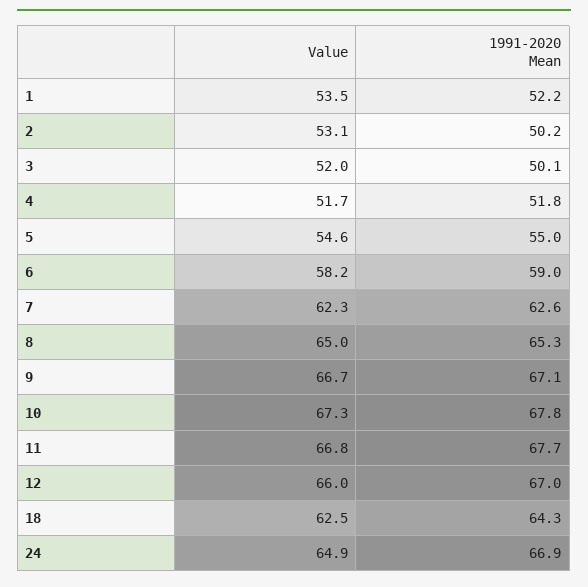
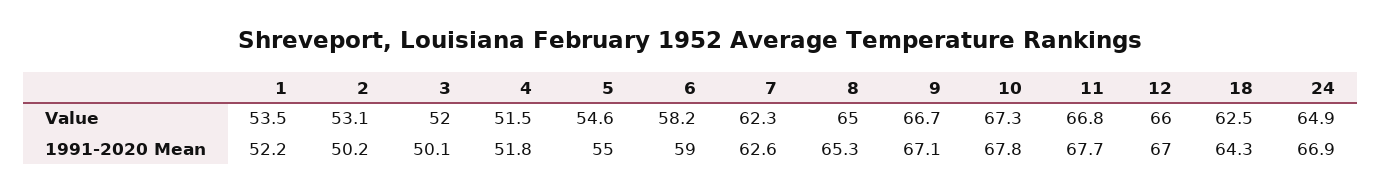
  {
    "Value": {
      "1": 53.5,
      "2": 53.1,
      "3": 52,
-     "4": 51.7,
+     "4": 51.5,
      "5": 54.6,
      "6": 58.2,
      "7": 62.3,
      "8": 65,
      "9": 66.7,
      "10": 67.3,
      "11": 66.8,
      "12": 66,
      "18": 62.5,
      "24": 64.9
    },
    "1991-2020 Mean": {
      "1": 52.2,
      "2": 50.2,
      "3": 50.1,
      "4": 51.8,
      "5": 55,
      "6": 59,
      "7": 62.6,
      "8": 65.3,
      "9": 67.1,
      "10": 67.8,
      "11": 67.7,
      "12": 67,
      "18": 64.3,
      "24": 66.9
    }
  }

